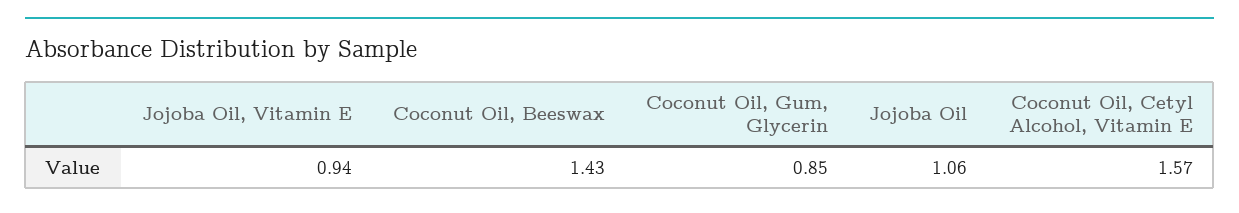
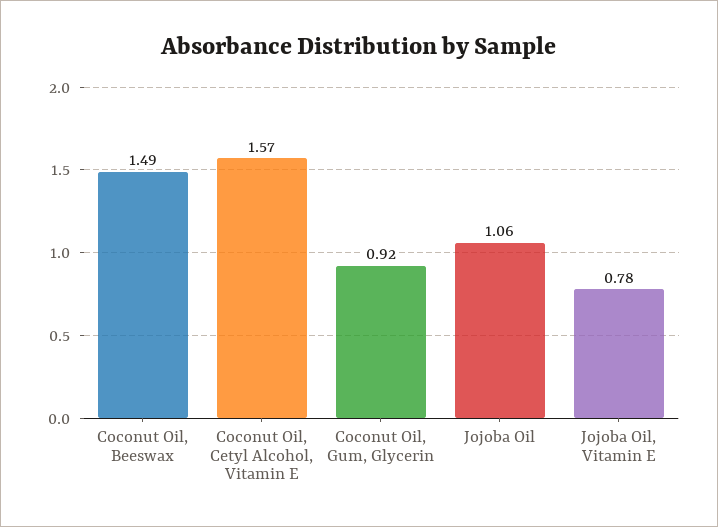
  {
-   "Jojoba Oil, Vitamin E": 0.94,
+   "Jojoba Oil, Vitamin E": 0.78,
-   "Coconut Oil, Beeswax": 1.43,
+   "Coconut Oil, Beeswax": 1.49,
-   "Coconut Oil, Gum, Glycerin": 0.85,
+   "Coconut Oil, Gum, Glycerin": 0.92,
    "Jojoba Oil": 1.06,
    "Coconut Oil, Cetyl Alcohol, Vitamin E": 1.57
  }

